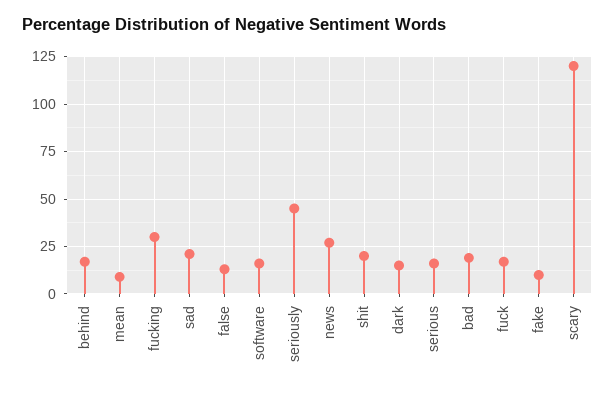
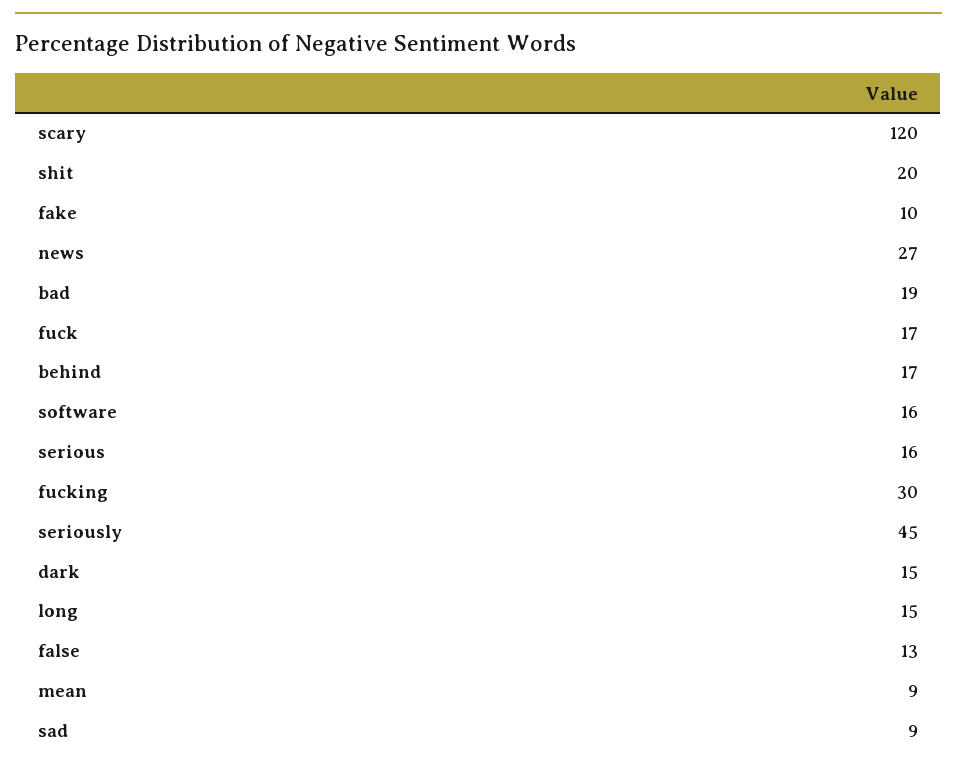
  {
    "behind": 17,
    "mean": 9,
    "fucking": 30,
-   "sad": 20,
+   "sad": 9,
    "false": 13,
    "software": 16,
    "seriously": 45,
    "news": 27,
    "shit": 20,
    "dark": 15,
    "serious": 16,
    "bad": 19,
    "fuck": 17,
    "fake": 10,
-   "scary": 120
+   "scary": 120,
+   "long": 15
  }

